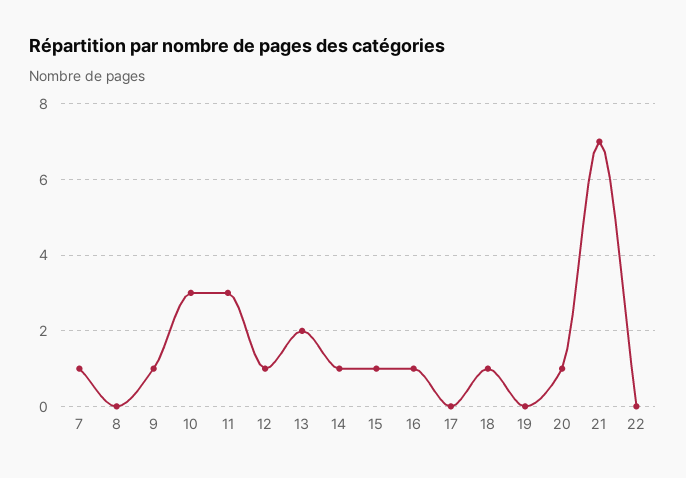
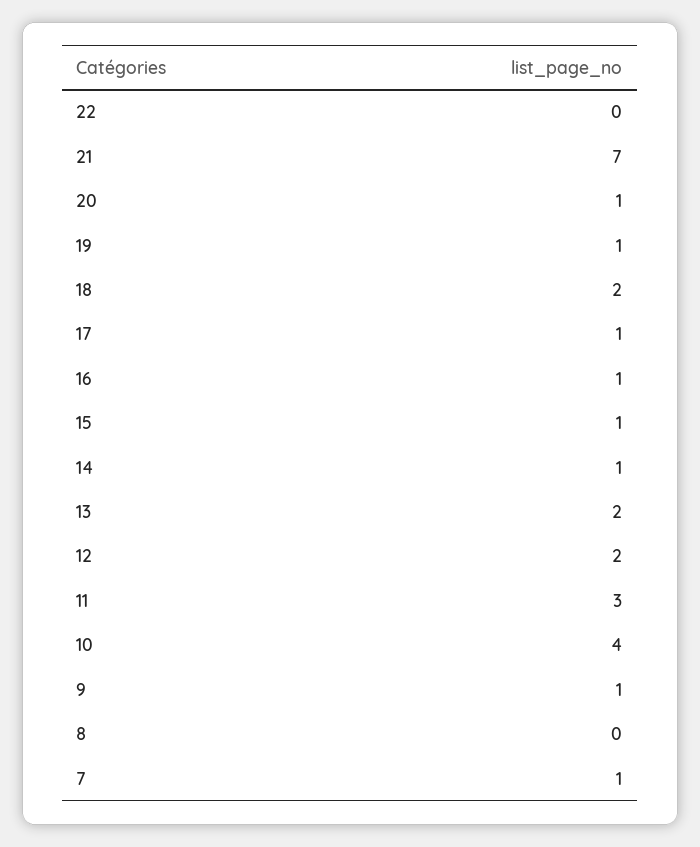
  {
    "7": 1,
    "8": 0,
    "9": 1,
-   "10": 3,
+   "10": 4,
    "11": 3,
-   "12": 1,
+   "12": 2,
    "13": 2,
    "14": 1,
    "15": 1,
    "16": 1,
-   "17": 0,
+   "17": 1,
-   "18": 1,
+   "18": 2,
-   "19": 0,
+   "19": 1,
    "20": 1,
    "21": 7,
    "22": 0
  }

